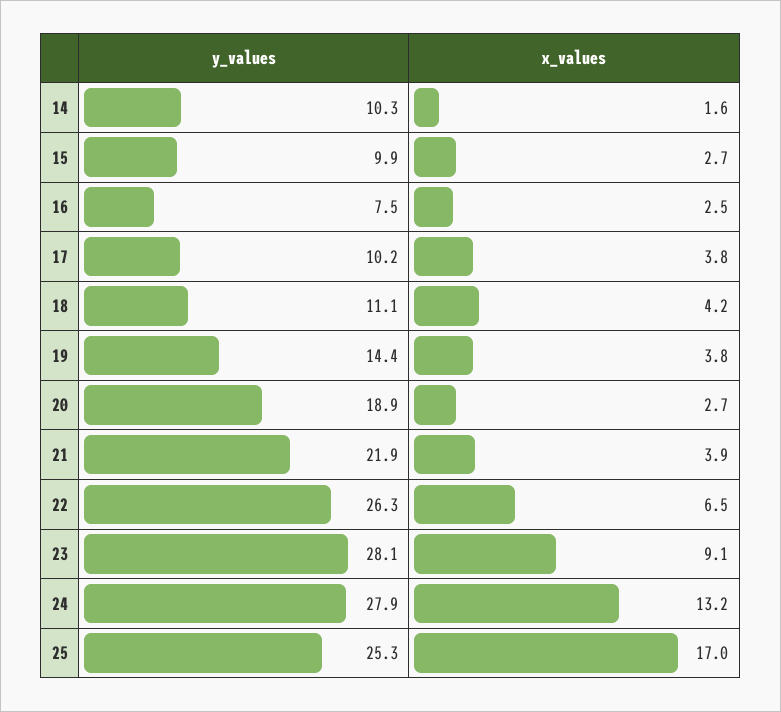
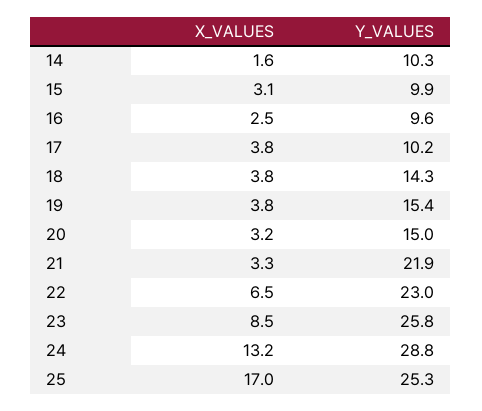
  {
    "y_values": {
      "14": 10.3,
      "15": 9.9,
-     "16": 7.5,
+     "16": 9.6,
      "17": 10.2,
-     "18": 11.1,
+     "18": 14.3,
-     "19": 14.4,
+     "19": 15.4,
-     "20": 18.9,
+     "20": 15,
      "21": 21.9,
-     "22": 26.3,
+     "22": 23,
-     "23": 28.1,
+     "23": 25.8,
-     "24": 27.9,
+     "24": 28.8,
      "25": 25.3
    },
    "x_values": {
      "14": 1.6,
-     "15": 2.7,
+     "15": 3.1,
      "16": 2.5,
      "17": 3.8,
-     "18": 4.2,
+     "18": 3.8,
      "19": 3.8,
-     "20": 2.7,
+     "20": 3.2,
-     "21": 3.9,
+     "21": 3.3,
      "22": 6.5,
-     "23": 9.1,
+     "23": 8.5,
      "24": 13.2,
      "25": 17
    }
  }

